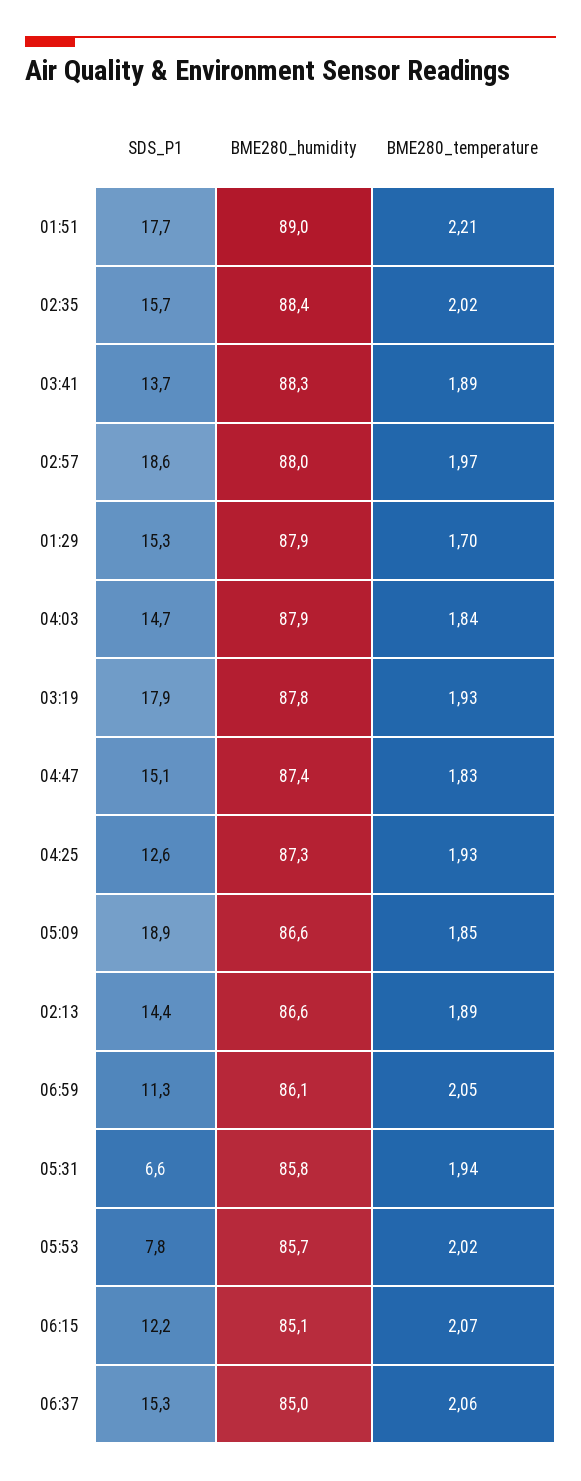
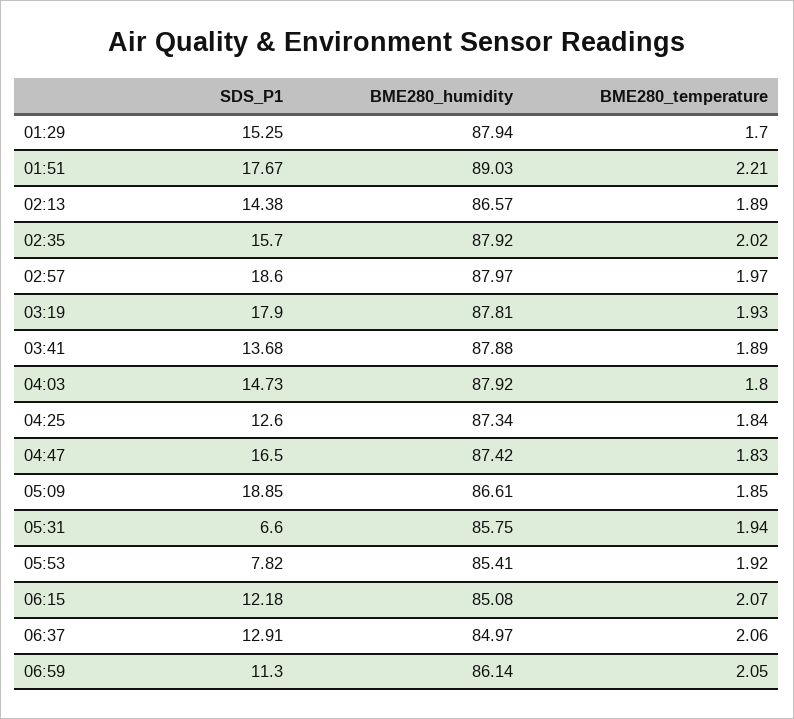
  {
    "SDS_P1": {
      "01:51": 17.67,
      "02:35": 15.7,
      "03:41": 13.68,
      "02:57": 18.6,
      "01:29": 15.25,
      "04:03": 14.73,
      "03:19": 17.9,
-     "04:47": 15.1,
+     "04:47": 16.5,
      "04:25": 12.6,
      "05:09": 18.85,
      "02:13": 14.38,
      "06:59": 11.3,
      "05:31": 6.6,
      "05:53": 7.82,
      "06:15": 12.18,
-     "06:37": 15.3
+     "06:37": 12.91
    },
    "BME280_humidity": {
      "01:51": 89.03,
-     "02:35": 88.4,
+     "02:35": 87.92,
-     "03:41": 88.3,
+     "03:41": 87.88,
      "02:57": 87.97,
      "01:29": 87.94,
      "04:03": 87.92,
      "03:19": 87.81,
      "04:47": 87.42,
      "04:25": 87.34,
      "05:09": 86.61,
      "02:13": 86.57,
      "06:59": 86.14,
      "05:31": 85.75,
-     "05:53": 85.7,
+     "05:53": 85.41,
      "06:15": 85.08,
      "06:37": 84.97
    },
    "BME280_temperature": {
      "01:51": 2.21,
      "02:35": 2.02,
      "03:41": 1.89,
      "02:57": 1.97,
      "01:29": 1.7,
-     "04:03": 1.84,
+     "04:03": 1.8,
      "03:19": 1.93,
      "04:47": 1.83,
-     "04:25": 1.93,
+     "04:25": 1.84,
      "05:09": 1.85,
      "02:13": 1.89,
      "06:59": 2.05,
      "05:31": 1.94,
-     "05:53": 2.02,
+     "05:53": 1.92,
      "06:15": 2.07,
      "06:37": 2.06
    }
  }

